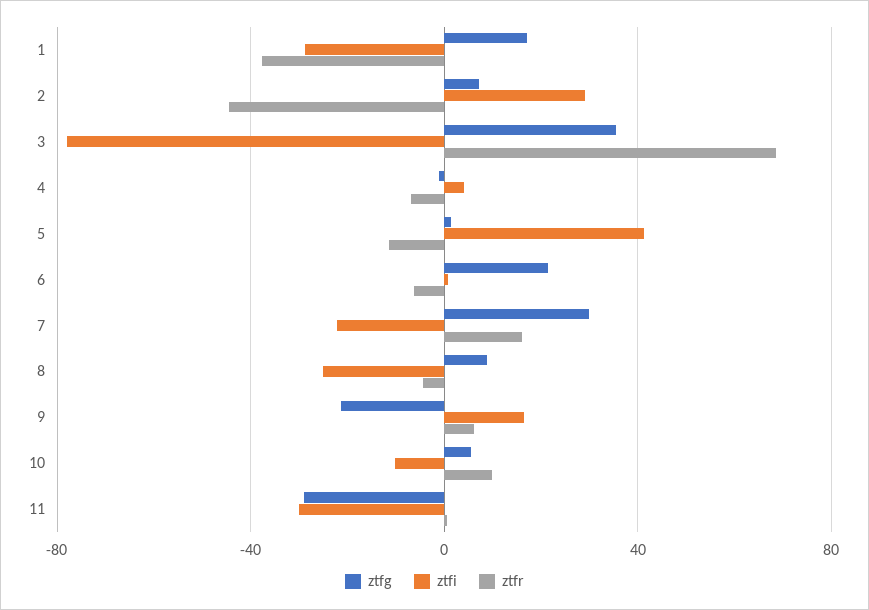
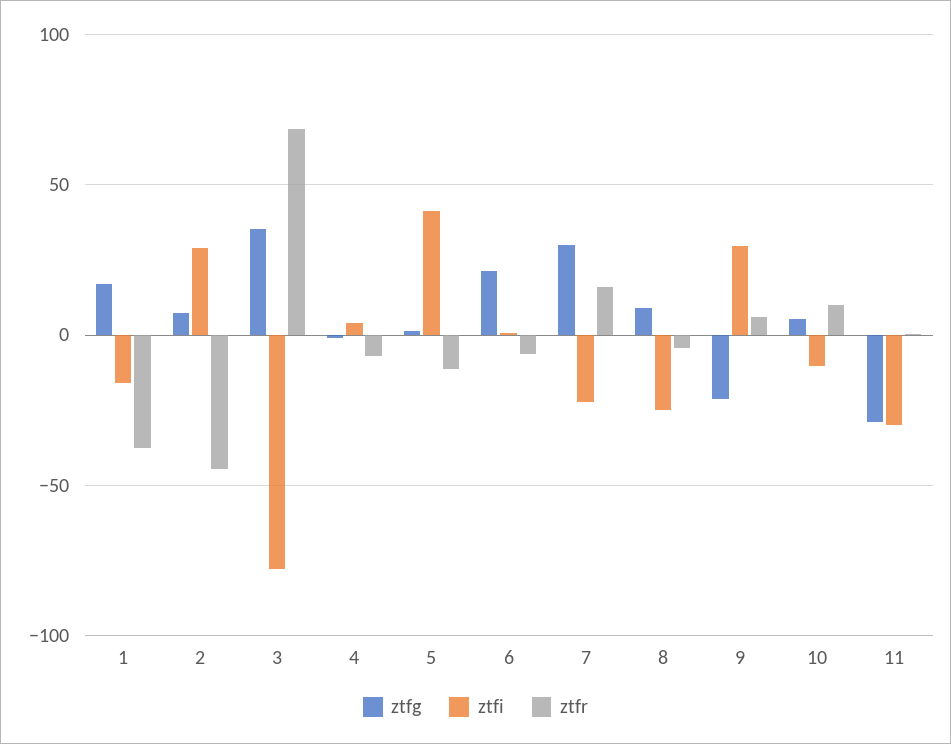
  {
    "ztfg": {
      "1": 15,
      "2": 5,
      "3": 35,
      "4": 0,
      "5": 0,
      "6": 20,
      "7": 30,
      "8": 10,
      "9": -20,
      "10": 5,
      "11": -30
    },
    "ztfi": {
-     "1": -30,
+     "1": -15,
      "2": 30,
      "3": -80,
      "4": 5,
      "5": 40,
      "6": 0,
      "7": -20,
      "8": -25,
-     "9": 15,
+     "9": 30,
      "10": -10,
      "11": -30
    },
    "ztfr": {
      "1": -40,
      "2": -45,
      "3": 70,
      "4": -5,
      "5": -10,
      "6": -5,
      "7": 15,
      "8": -5,
      "9": 5,
      "10": 10,
      "11": 0
    }
  }

